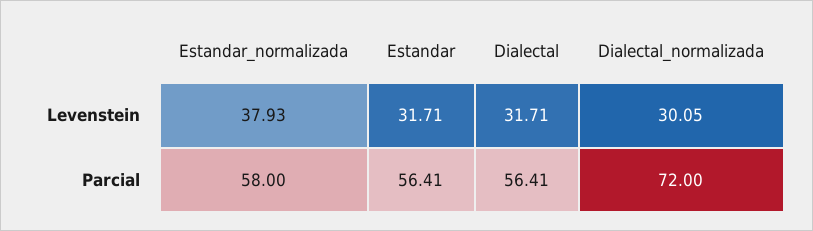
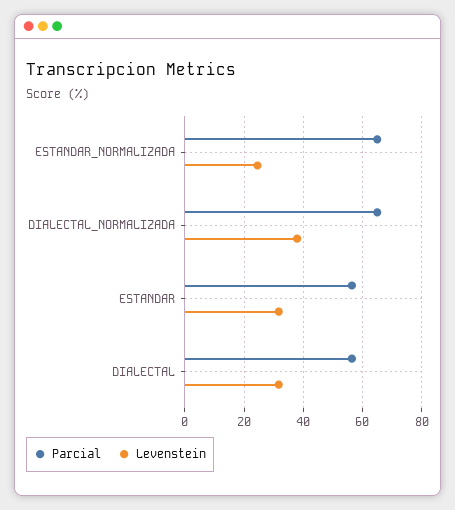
  {
    "Levenstein": {
-     "Estandar_normalizada": 37.93,
+     "Estandar_normalizada": 25,
      "Estandar": 31.71,
      "Dialectal": 31.71,
-     "Dialectal_normalizada": 30.05
+     "Dialectal_normalizada": 37.5
    },
    "Parcial": {
-     "Estandar_normalizada": 58,
+     "Estandar_normalizada": 65,
      "Estandar": 56.41,
      "Dialectal": 56.41,
-     "Dialectal_normalizada": 72
+     "Dialectal_normalizada": 65
    }
  }

